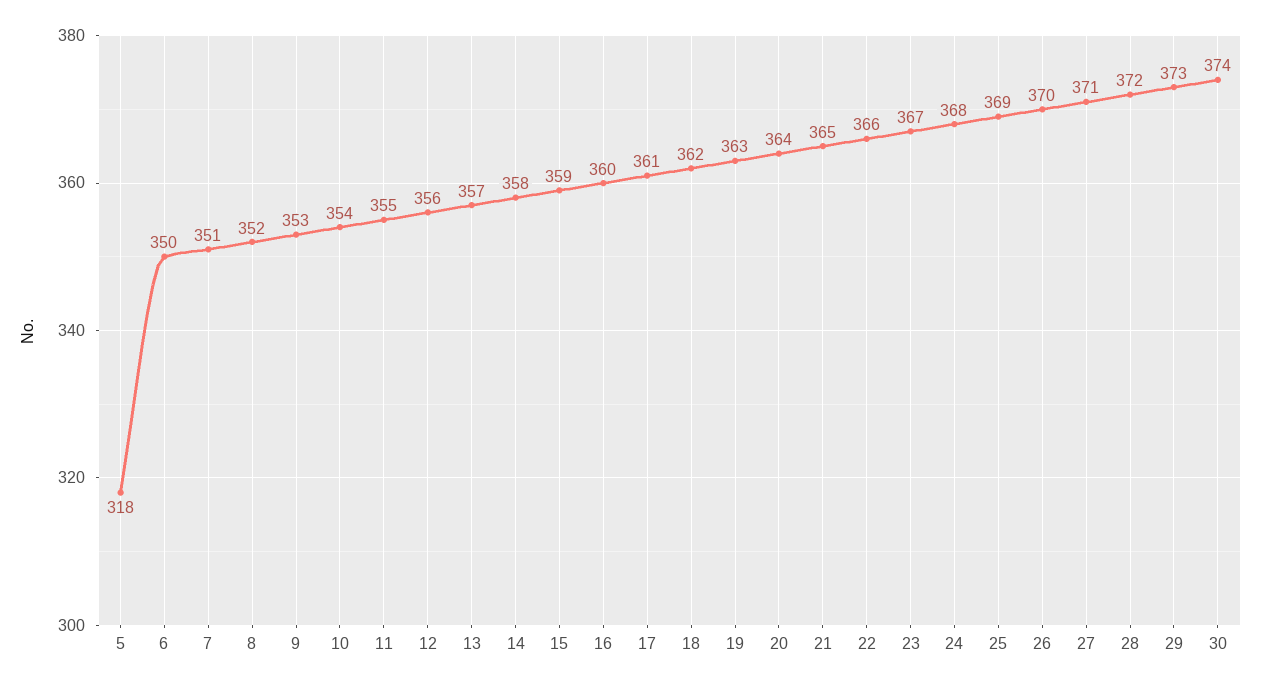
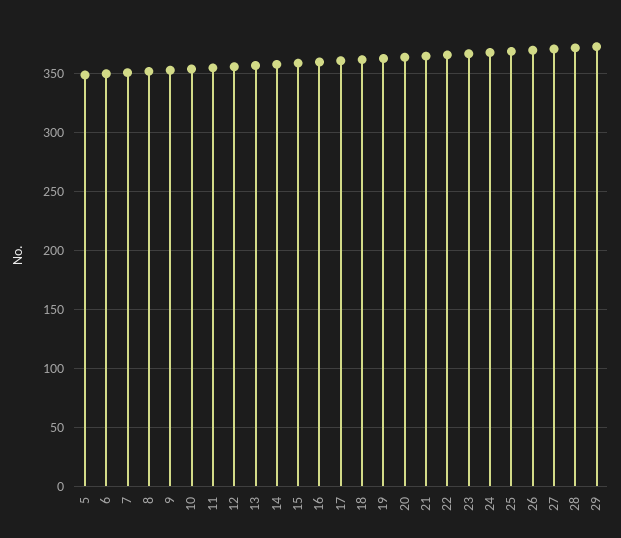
  {
-   "5": 318,
+   "5": 350,
    "6": 350,
    "7": 351,
    "8": 352,
    "9": 353,
    "10": 354,
    "11": 355,
    "12": 356,
    "13": 357,
    "14": 358,
    "15": 359,
    "16": 360,
    "17": 361,
    "18": 362,
    "19": 363,
    "20": 364,
    "21": 365,
    "22": 366,
    "23": 367,
    "24": 368,
    "25": 369,
    "26": 370,
    "27": 371,
    "28": 372,
-   "29": 373,
+   "29": 373
-   "30": 374
  }

